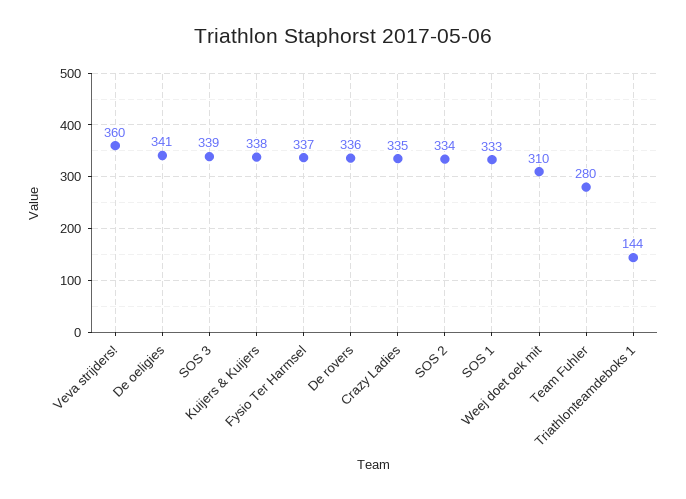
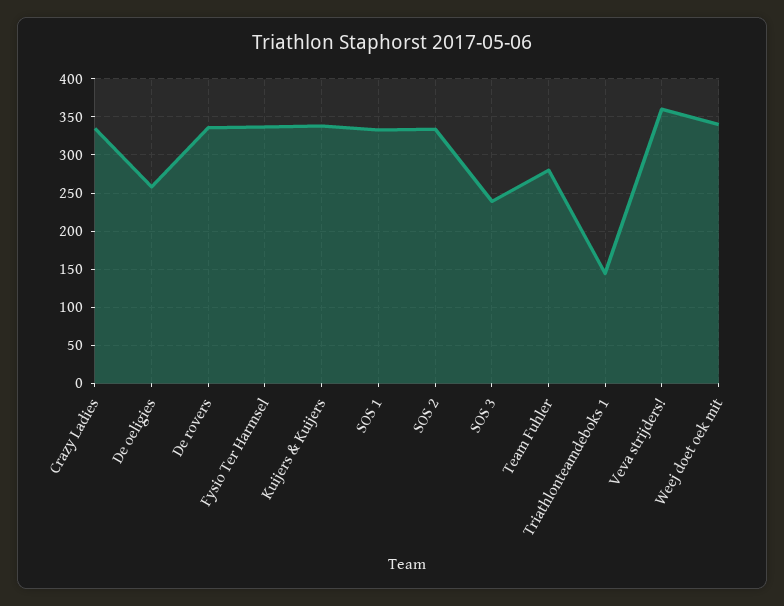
  {
    "Veva strijders!": 360,
-   "De oeligies": 341,
+   "De oeligies": 260,
-   "SOS 3": 339,
+   "SOS 3": 240,
    "Kuijers & Kuijers": 338,
    "Fysio Ter Harmsel": 337,
    "De rovers": 336,
    "Crazy Ladies": 335,
    "SOS 2": 334,
    "SOS 1": 333,
-   "Weej doet oek mit": 310,
+   "Weej doet oek mit": 340,
    "Team Fuhler": 280,
    "Triathlonteamdeboks 1": 144
  }

